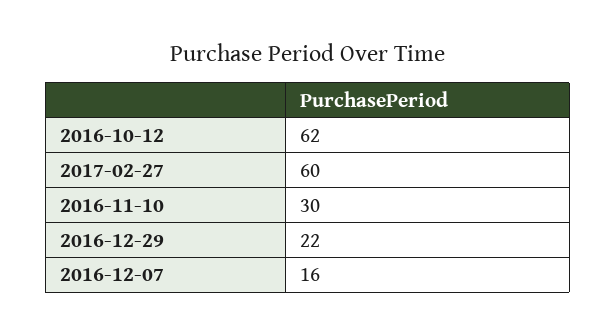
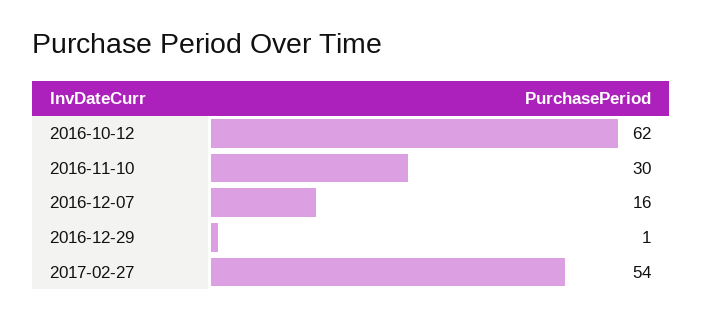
  {
    "2016-10-12": 62,
-   "2017-02-27": 60,
+   "2017-02-27": 54,
    "2016-11-10": 30,
-   "2016-12-29": 22,
+   "2016-12-29": 1,
    "2016-12-07": 16
  }

